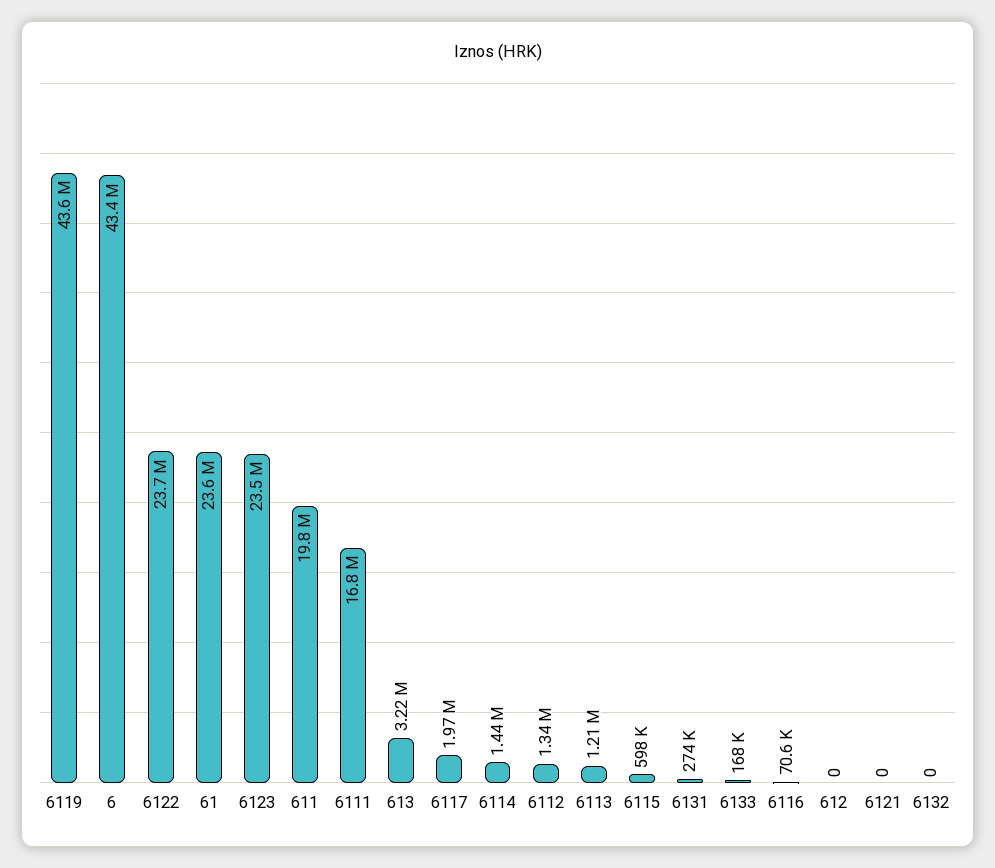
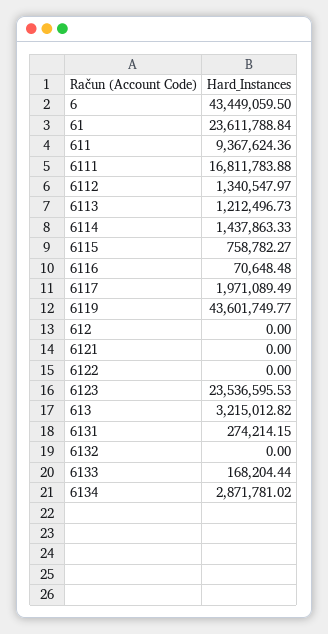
  {
    "6119": 43601749.77,
    "6": 43449059.5,
-   "6122": 23700000,
+   "6122": 0,
    "61": 23611788.84,
    "6123": 23536595.53,
-   "611": 19800000,
+   "611": 9367624.36,
    "6111": 16811783.88,
    "613": 3215012.82,
    "6117": 1971089.49,
    "6114": 1437863.33,
    "6112": 1340547.97,
    "6113": 1212496.73,
-   "6115": 598000,
+   "6115": 758782.27,
    "6131": 274214.15,
    "6133": 168204.44,
    "6116": 70648.48,
    "612": 0,
    "6121": 0,
-   "6132": 0
+   "6132": 0,
+   "6134": 2871781.02
  }

